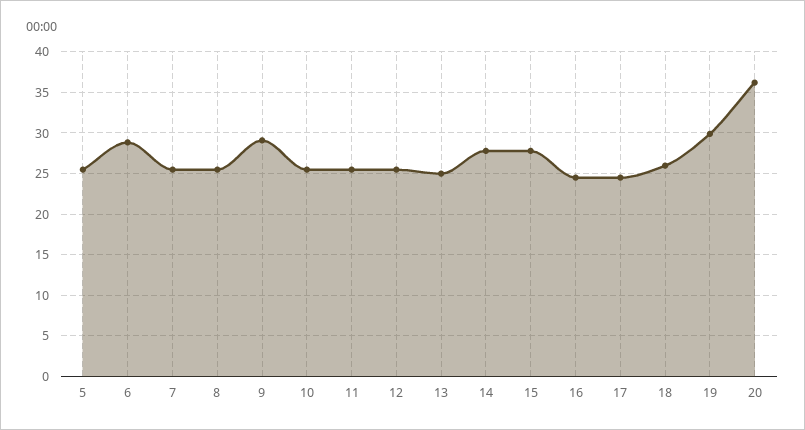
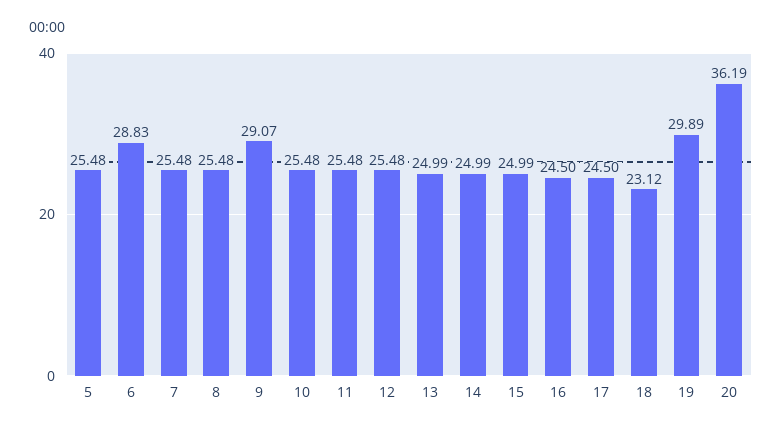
  {
    "5": 25.48,
    "6": 28.83,
    "7": 25.48,
    "8": 25.48,
    "9": 29.07,
    "10": 25.48,
    "11": 25.48,
    "12": 25.48,
    "13": 24.99,
-   "14": 28,
+   "14": 24.99,
-   "15": 28,
+   "15": 24.99,
    "16": 24.5,
    "17": 24.5,
-   "18": 26,
+   "18": 23.12,
    "19": 29.89,
    "20": 36.19
  }

